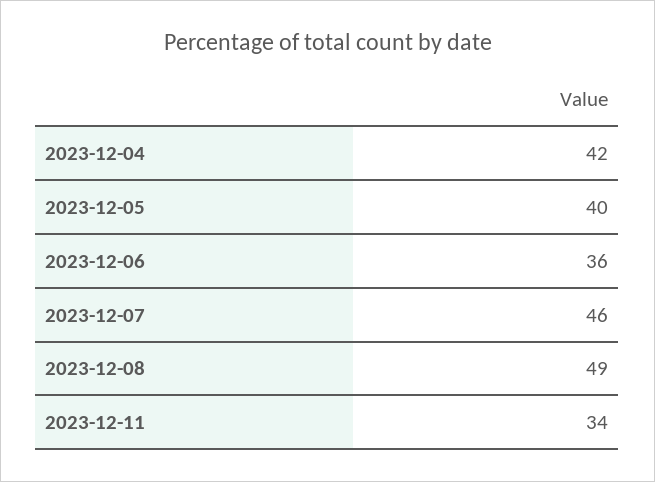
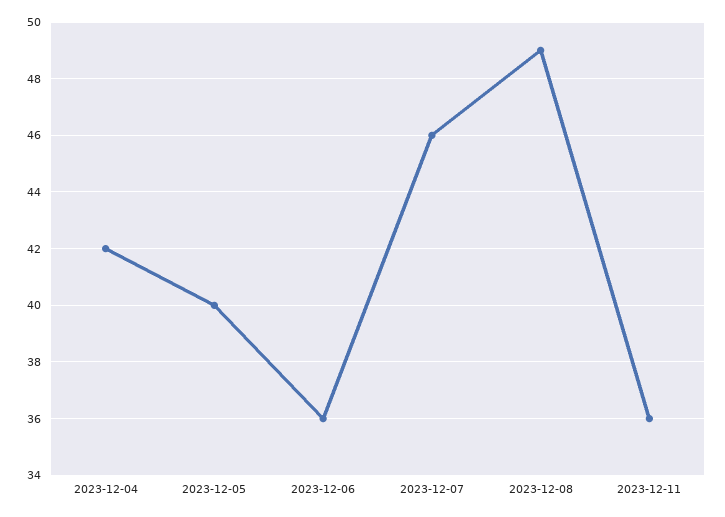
  {
    "2023-12-04": 42,
    "2023-12-05": 40,
    "2023-12-06": 36,
    "2023-12-07": 46,
    "2023-12-08": 49,
-   "2023-12-11": 34
+   "2023-12-11": 36
  }

